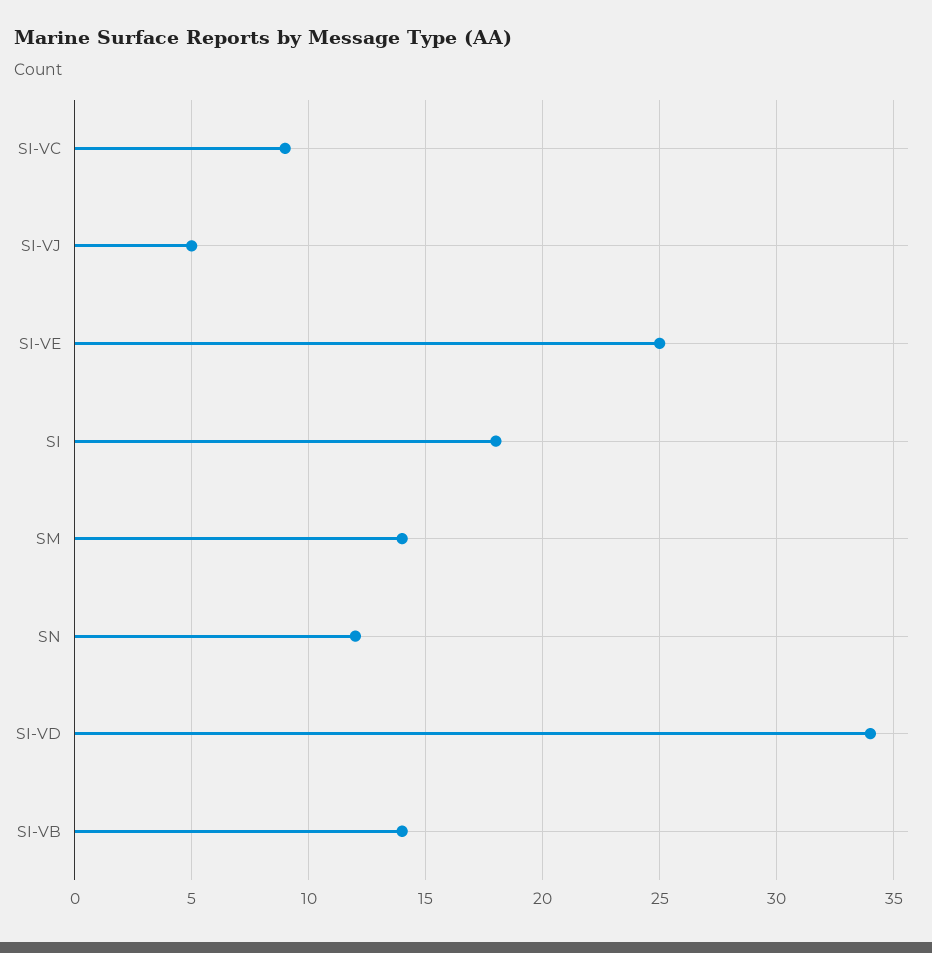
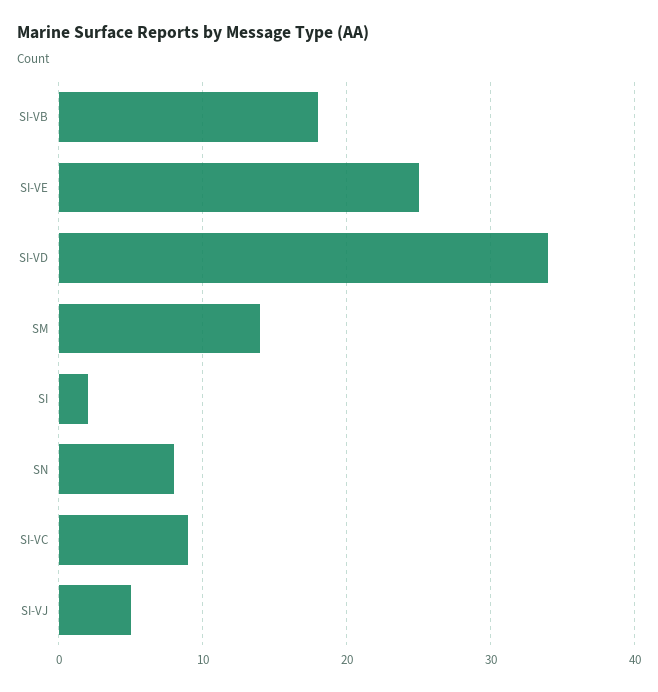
  {
    "SI-VC": 9,
    "SI-VJ": 5,
    "SI-VE": 25,
-   "SI": 18,
+   "SI": 2,
    "SM": 14,
-   "SN": 12,
+   "SN": 8,
    "SI-VD": 34,
-   "SI-VB": 14
+   "SI-VB": 18
  }

